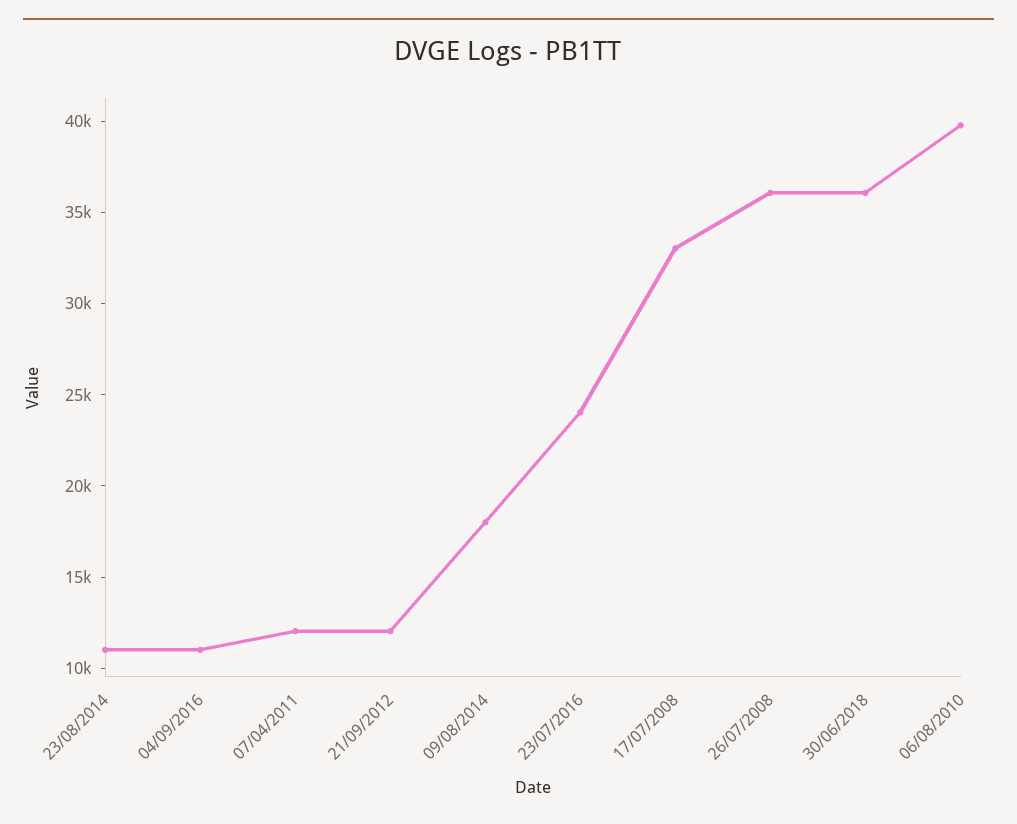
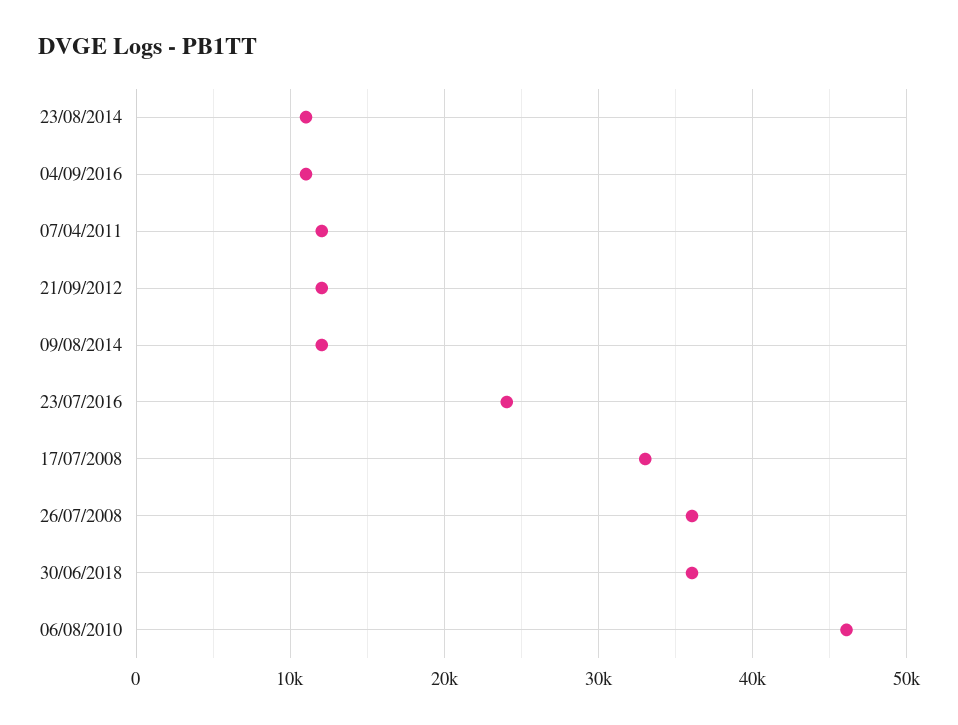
  {
    "23/08/2014": 11000,
    "04/09/2016": 11000,
    "07/04/2011": 12000,
    "21/09/2012": 12000,
-   "09/08/2014": 18000,
+   "09/08/2014": 12000,
    "23/07/2016": 24000,
    "17/07/2008": 33000,
    "26/07/2008": 36000,
    "30/06/2018": 36000,
-   "06/08/2010": 40000
+   "06/08/2010": 46000
  }

